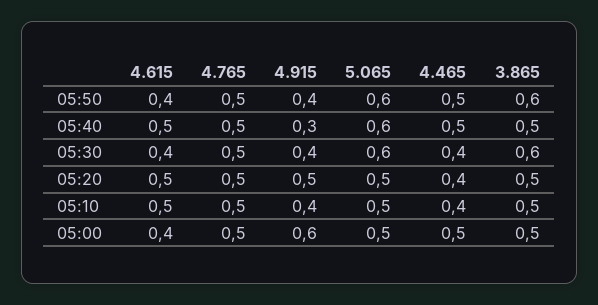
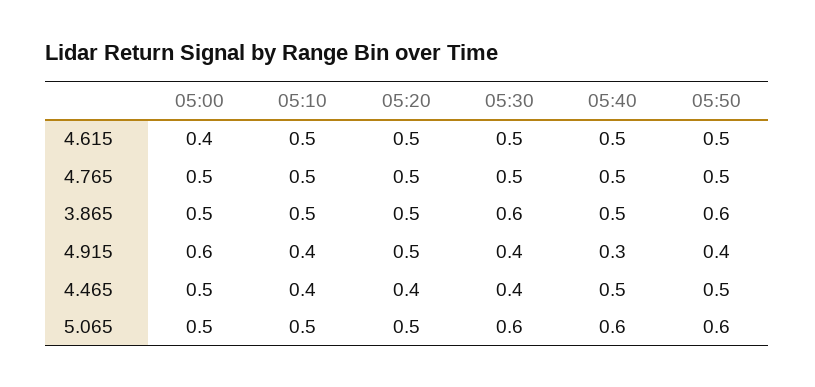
  {
    "4.615": {
-     "05:50": 0.4,
+     "05:50": 0.5,
      "05:40": 0.5,
-     "05:30": 0.4,
+     "05:30": 0.5,
      "05:20": 0.5,
      "05:10": 0.5,
      "05:00": 0.4
    },
    "4.765": {
      "05:50": 0.5,
      "05:40": 0.5,
      "05:30": 0.5,
      "05:20": 0.5,
      "05:10": 0.5,
      "05:00": 0.5
    },
    "4.915": {
      "05:50": 0.4,
      "05:40": 0.3,
      "05:30": 0.4,
      "05:20": 0.5,
      "05:10": 0.4,
      "05:00": 0.6
    },
    "5.065": {
      "05:50": 0.6,
      "05:40": 0.6,
      "05:30": 0.6,
      "05:20": 0.5,
      "05:10": 0.5,
      "05:00": 0.5
    },
    "4.465": {
      "05:50": 0.5,
      "05:40": 0.5,
      "05:30": 0.4,
      "05:20": 0.4,
      "05:10": 0.4,
      "05:00": 0.5
    },
    "3.865": {
      "05:50": 0.6,
      "05:40": 0.5,
      "05:30": 0.6,
      "05:20": 0.5,
      "05:10": 0.5,
      "05:00": 0.5
    }
  }

